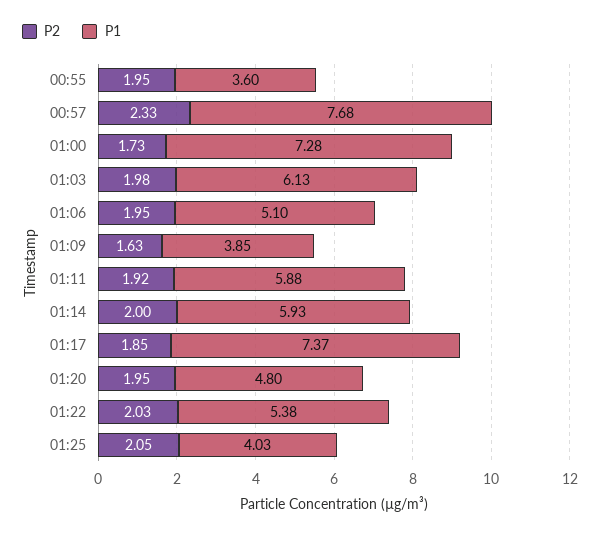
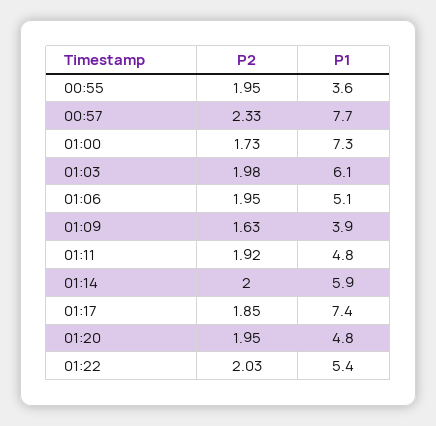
  {
    "P2": {
      "00:55": 1.95,
      "00:57": 2.33,
      "01:00": 1.73,
      "01:03": 1.98,
      "01:06": 1.95,
      "01:09": 1.63,
      "01:11": 1.92,
      "01:14": 2,
      "01:17": 1.85,
      "01:20": 1.95,
-     "01:22": 2.03,
+     "01:22": 2.03
-     "01:25": 2.05
    },
    "P1": {
      "00:55": 3.6,
      "00:57": 7.68,
      "01:00": 7.28,
      "01:03": 6.13,
      "01:06": 5.1,
      "01:09": 3.85,
-     "01:11": 5.88,
+     "01:11": 4.8,
      "01:14": 5.93,
      "01:17": 7.37,
      "01:20": 4.8,
-     "01:22": 5.38,
+     "01:22": 5.38
-     "01:25": 4.03
    }
  }

